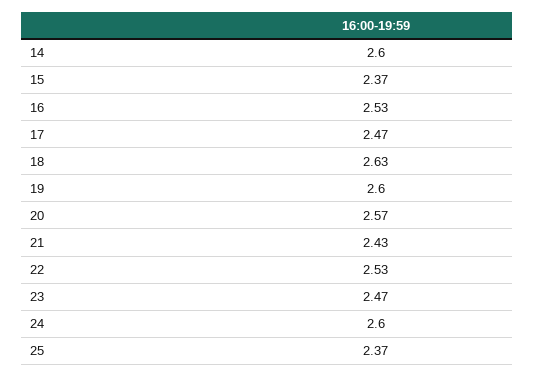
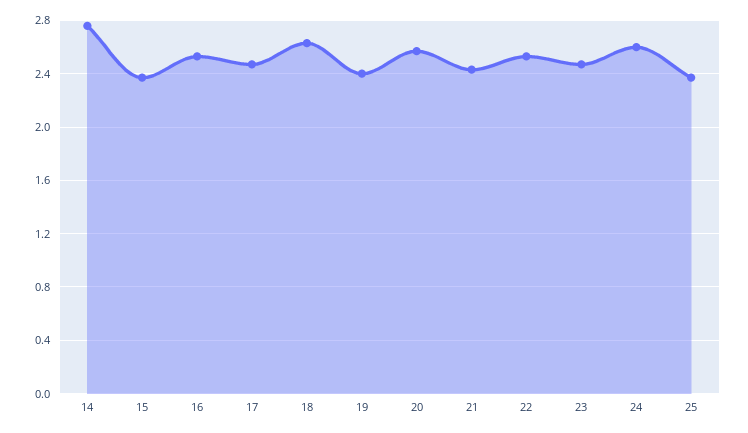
  {
-   "14": 2.6,
+   "14": 2.75,
    "15": 2.37,
    "16": 2.53,
    "17": 2.47,
    "18": 2.63,
-   "19": 2.6,
+   "19": 2.4,
    "20": 2.57,
    "21": 2.43,
    "22": 2.53,
    "23": 2.47,
    "24": 2.6,
    "25": 2.37
  }

